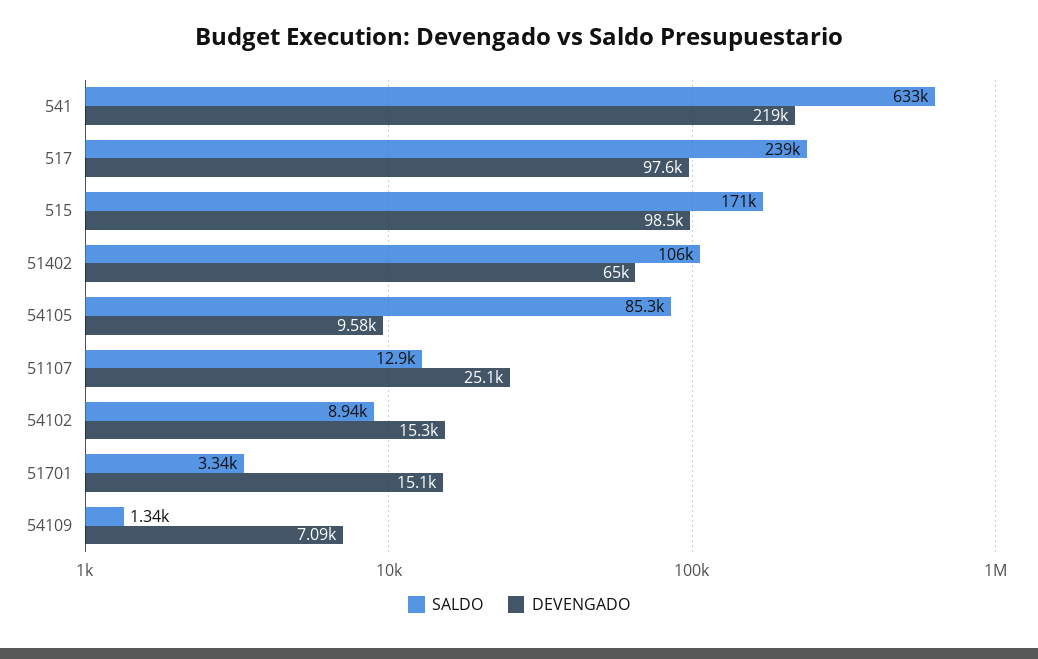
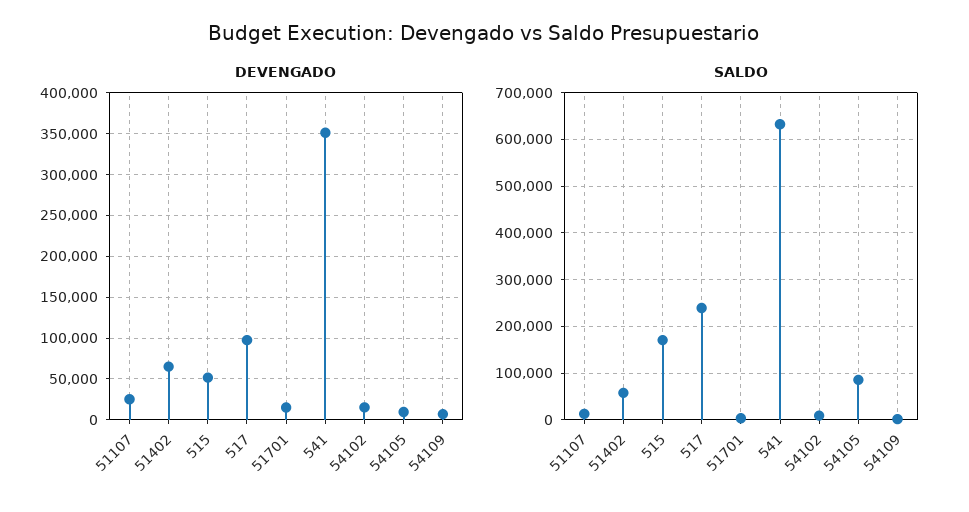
  {
    "SALDO": {
      "541": 633000,
      "517": 239000,
      "515": 171000,
-     "51402": 106000,
+     "51402": 60000,
      "54105": 85300,
      "51107": 12900,
      "54102": 8940,
      "51701": 3340,
      "54109": 1340
    },
    "DEVENGADO": {
-     "541": 219000,
+     "541": 350000,
      "517": 97600,
-     "515": 98500,
+     "515": 50000,
      "51402": 65000,
      "54105": 9580,
      "51107": 25100,
      "54102": 15300,
      "51701": 15100,
      "54109": 7090
    }
  }

